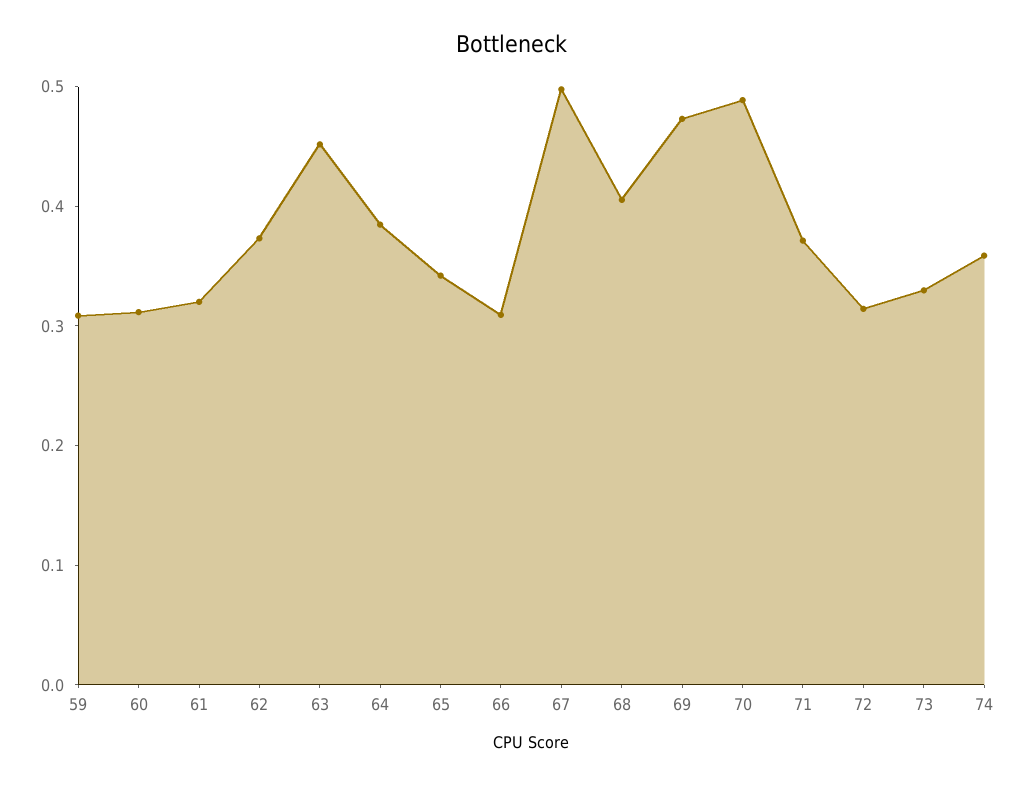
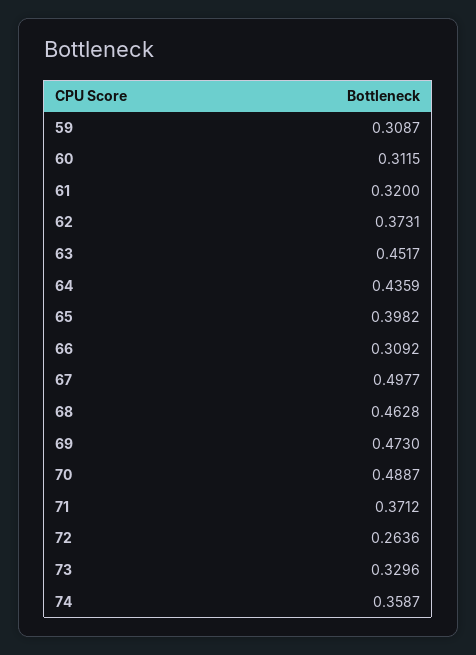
  {
    "59": 0.3087,
    "60": 0.3115,
    "61": 0.32,
    "62": 0.3731,
    "63": 0.4517,
-   "64": 0.38,
+   "64": 0.4359,
-   "65": 0.34,
+   "65": 0.3982,
    "66": 0.3092,
    "67": 0.4977,
-   "68": 0.4,
+   "68": 0.4628,
    "69": 0.473,
    "70": 0.4887,
    "71": 0.3712,
-   "72": 0.32,
+   "72": 0.2636,
    "73": 0.3296,
    "74": 0.3587
  }

